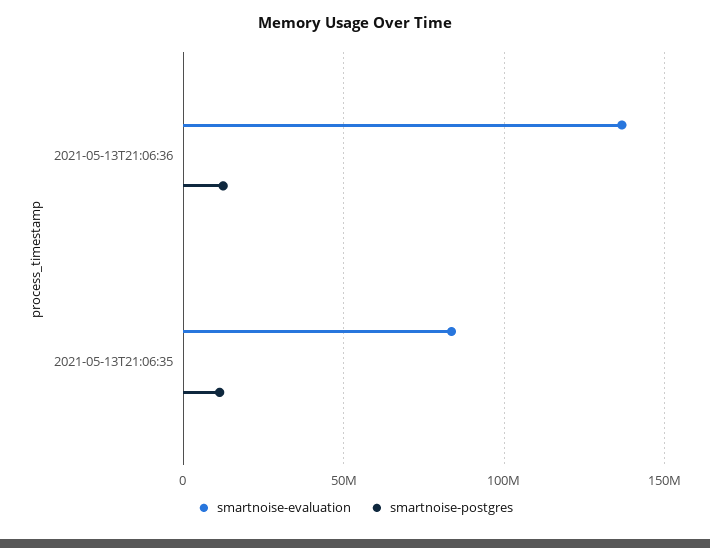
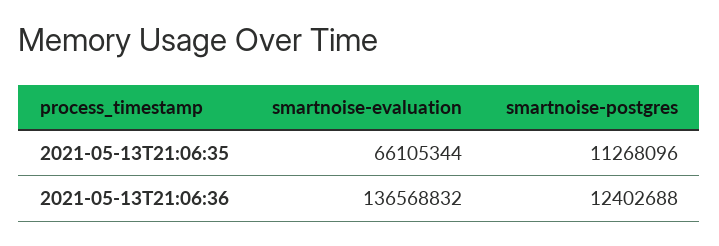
  {
    "smartnoise-evaluation": {
      "2021-05-13T21:06:36": 136568832,
-     "2021-05-13T21:06:35": 85000000
+     "2021-05-13T21:06:35": 66105344
    },
    "smartnoise-postgres": {
      "2021-05-13T21:06:36": 12402688,
      "2021-05-13T21:06:35": 11268096
    }
  }

